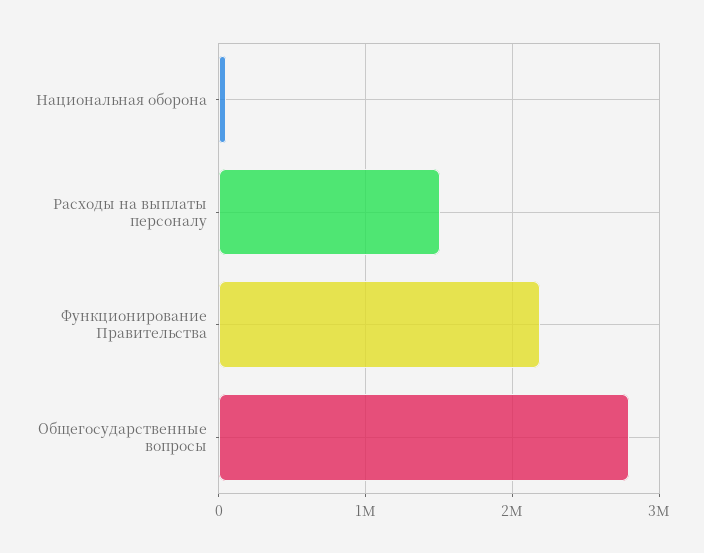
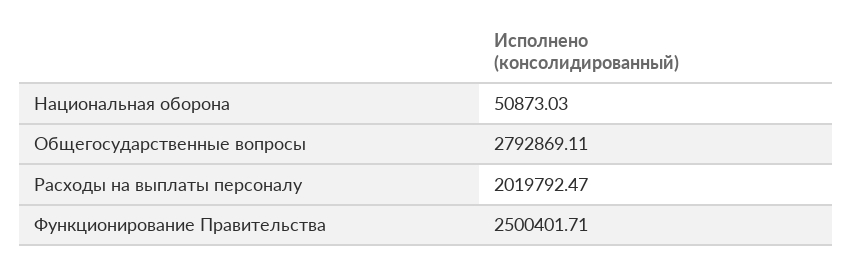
  {
    "Национальная оборона": 50873.03,
-   "Расходы на выплаты персоналу": 1500000,
+   "Расходы на выплаты персоналу": 2019792.47,
-   "Функционирование Правительства": 2200000,
+   "Функционирование Правительства": 2500401.71,
    "Общегосударственные вопросы": 2792869.11
  }

